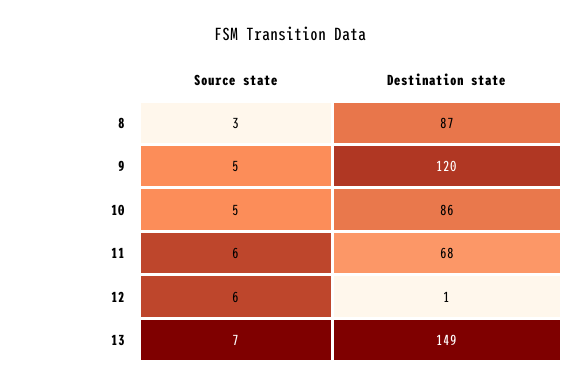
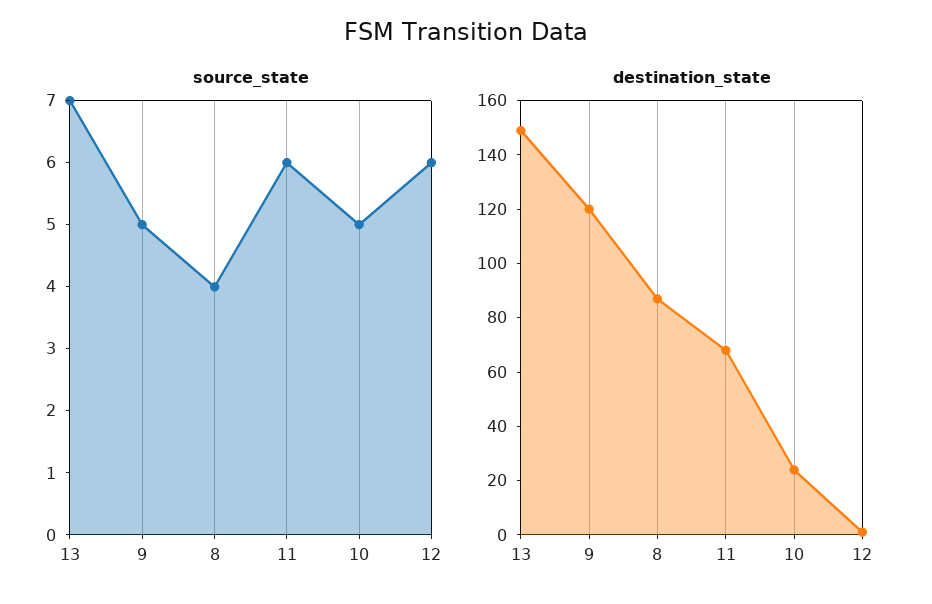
  {
    "Source state": {
-     "8": 3,
+     "8": 4,
      "9": 5,
      "10": 5,
      "11": 6,
      "12": 6,
      "13": 7
    },
    "Destination state": {
      "8": 87,
      "9": 120,
-     "10": 86,
+     "10": 25,
      "11": 68,
      "12": 1,
      "13": 149
    }
  }

